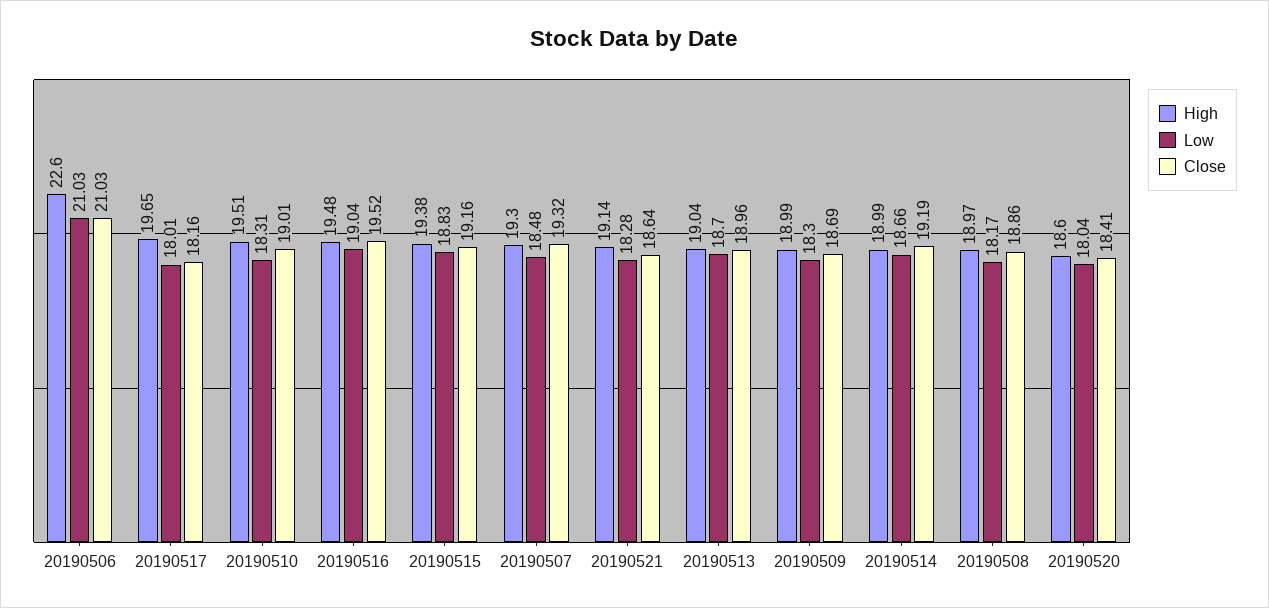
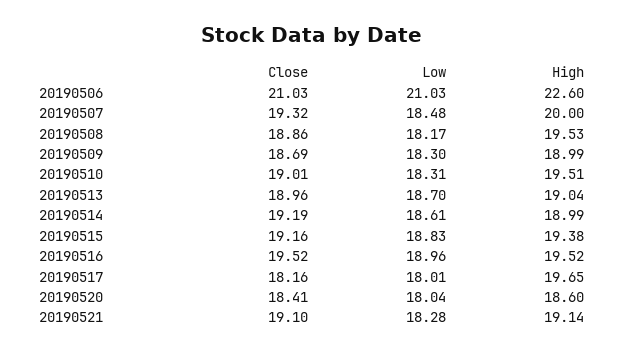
  {
    "High": {
      "20190506": 22.6,
      "20190517": 19.65,
      "20190510": 19.51,
-     "20190516": 19.48,
+     "20190516": 19.52,
      "20190515": 19.38,
-     "20190507": 19.3,
+     "20190507": 20,
      "20190521": 19.14,
      "20190513": 19.04,
      "20190509": 18.99,
      "20190514": 18.99,
-     "20190508": 18.97,
+     "20190508": 19.53,
      "20190520": 18.6
    },
    "Low": {
      "20190506": 21.03,
      "20190517": 18.01,
      "20190510": 18.31,
-     "20190516": 19.04,
+     "20190516": 18.96,
      "20190515": 18.83,
      "20190507": 18.48,
      "20190521": 18.28,
      "20190513": 18.7,
      "20190509": 18.3,
-     "20190514": 18.66,
+     "20190514": 18.61,
      "20190508": 18.17,
      "20190520": 18.04
    },
    "Close": {
      "20190506": 21.03,
      "20190517": 18.16,
      "20190510": 19.01,
      "20190516": 19.52,
      "20190515": 19.16,
      "20190507": 19.32,
-     "20190521": 18.64,
+     "20190521": 19.1,
      "20190513": 18.96,
      "20190509": 18.69,
      "20190514": 19.19,
      "20190508": 18.86,
      "20190520": 18.41
    }
  }

